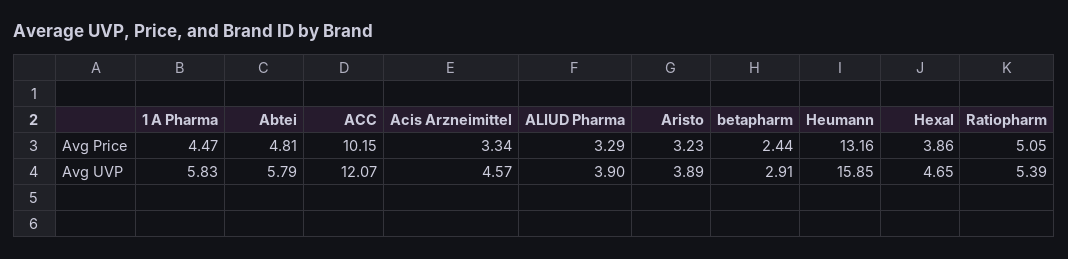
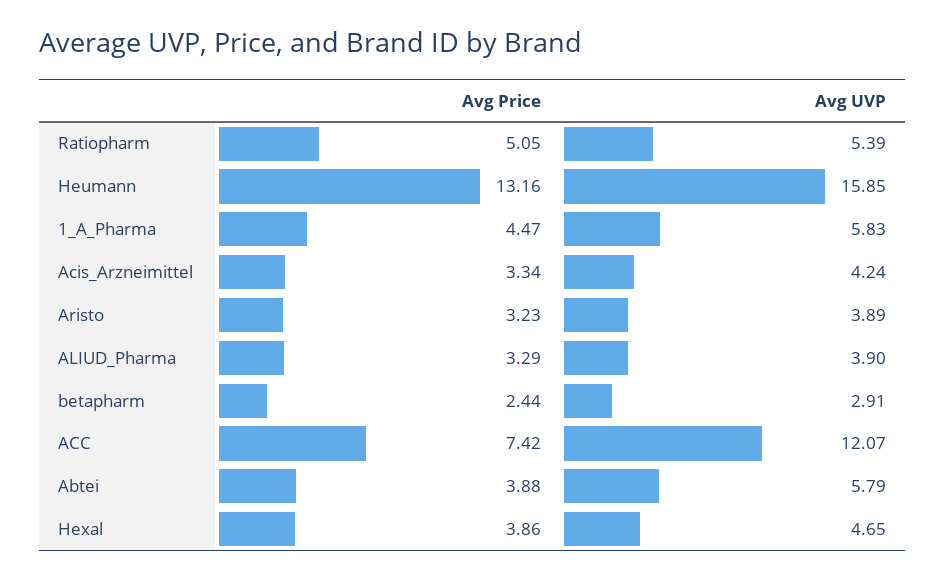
  {
    "1 A Pharma": {
      "Avg Price": 4.47,
      "Avg UVP": 5.83
    },
    "Abtei": {
-     "Avg Price": 4.81,
+     "Avg Price": 3.88,
      "Avg UVP": 5.79
    },
    "ACC": {
-     "Avg Price": 10.15,
+     "Avg Price": 7.42,
      "Avg UVP": 12.07
    },
    "Acis Arzneimittel": {
      "Avg Price": 3.34,
-     "Avg UVP": 4.57
+     "Avg UVP": 4.24
    },
    "ALIUD Pharma": {
      "Avg Price": 3.29,
      "Avg UVP": 3.9
    },
    "Aristo": {
      "Avg Price": 3.23,
      "Avg UVP": 3.89
    },
    "betapharm": {
      "Avg Price": 2.44,
      "Avg UVP": 2.91
    },
    "Heumann": {
      "Avg Price": 13.16,
      "Avg UVP": 15.85
    },
    "Hexal": {
      "Avg Price": 3.86,
      "Avg UVP": 4.65
    },
    "Ratiopharm": {
      "Avg Price": 5.05,
      "Avg UVP": 5.39
    }
  }

